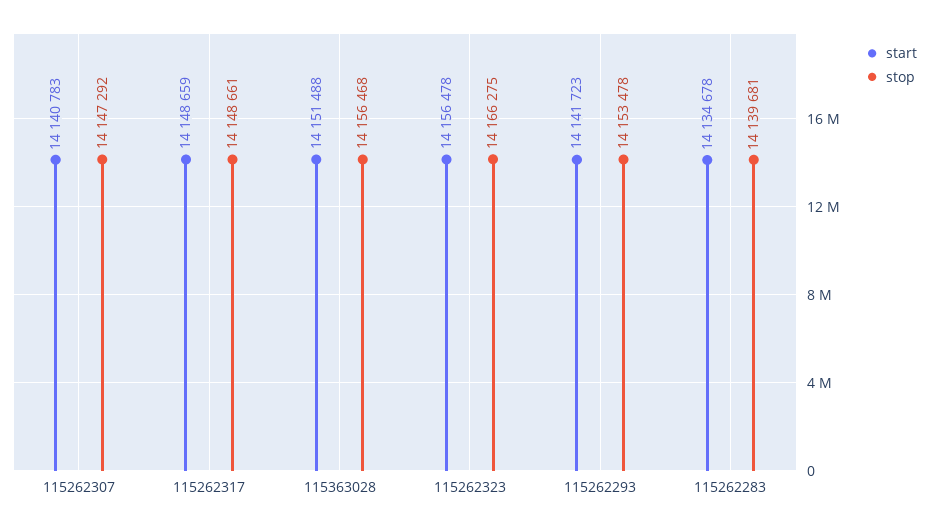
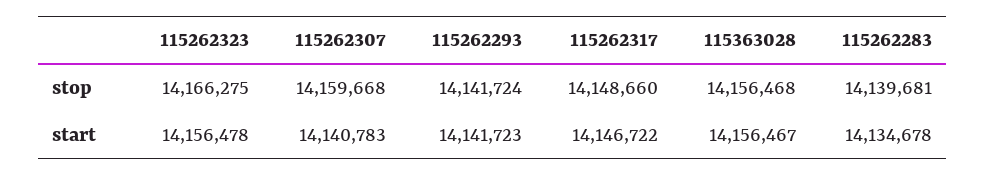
  {
    "start": {
      "115262307": 14140783,
-     "115262317": 14148659,
+     "115262317": 14146722,
-     "115363028": 14151488,
+     "115363028": 14156467,
      "115262323": 14156478,
      "115262293": 14141723,
      "115262283": 14134678
    },
    "stop": {
-     "115262307": 14147292,
+     "115262307": 14159668,
-     "115262317": 14148661,
+     "115262317": 14148660,
      "115363028": 14156468,
      "115262323": 14166275,
-     "115262293": 14153478,
+     "115262293": 14141724,
      "115262283": 14139681
    }
  }

